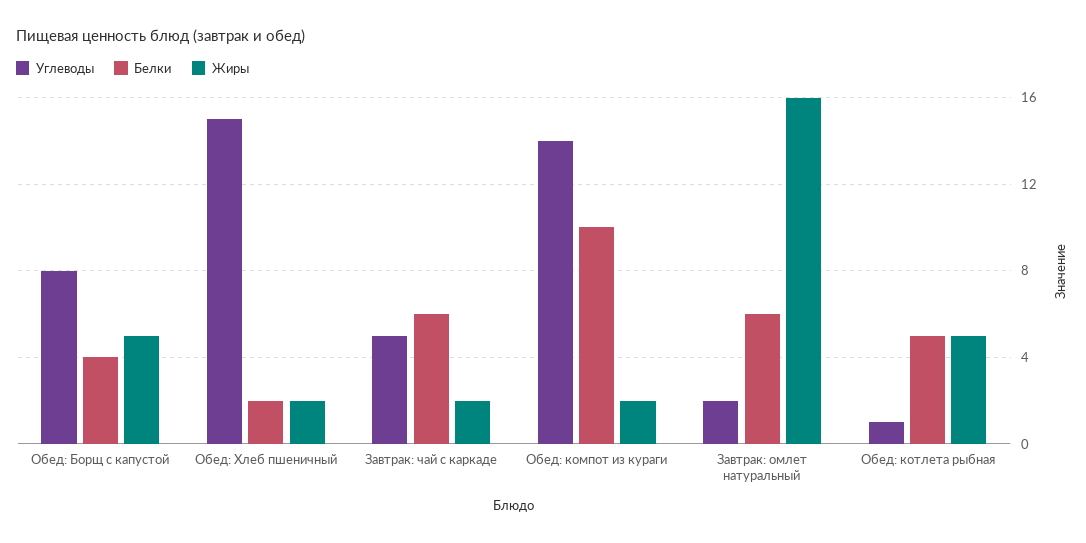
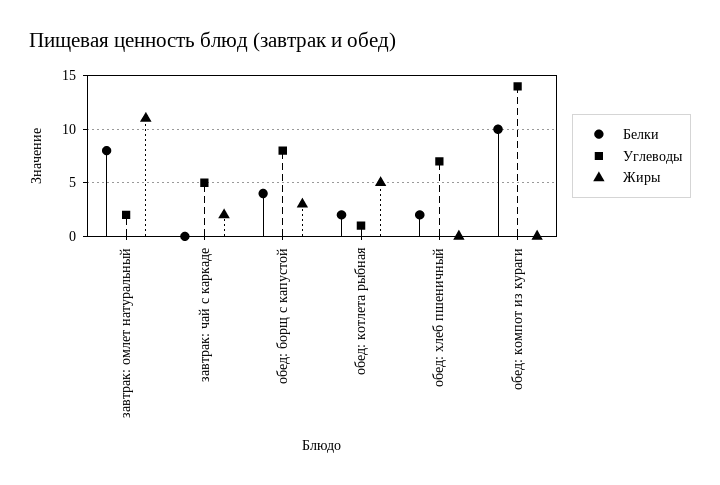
  {
    "Углеводы": {
      "Обед: Борщ с капустой": 8,
-     "Обед: Хлеб пшеничный": 15,
+     "Обед: Хлеб пшеничный": 7,
      "Завтрак: чай с каркаде": 5,
      "Обед: компот из кураги": 14,
      "Завтрак: омлет натуральный": 2,
      "Обед: котлета рыбная": 1
    },
    "Белки": {
      "Обед: Борщ с капустой": 4,
      "Обед: Хлеб пшеничный": 2,
-     "Завтрак: чай с каркаде": 6,
+     "Завтрак: чай с каркаде": 0,
      "Обед: компот из кураги": 10,
-     "Завтрак: омлет натуральный": 6,
+     "Завтрак: омлет натуральный": 8,
-     "Обед: котлета рыбная": 5
+     "Обед: котлета рыбная": 2
    },
    "Жиры": {
-     "Обед: Борщ с капустой": 5,
+     "Обед: Борщ с капустой": 3,
-     "Обед: Хлеб пшеничный": 2,
+     "Обед: Хлеб пшеничный": 0,
      "Завтрак: чай с каркаде": 2,
-     "Обед: компот из кураги": 2,
+     "Обед: компот из кураги": 0,
-     "Завтрак: омлет натуральный": 16,
+     "Завтрак: омлет натуральный": 11,
      "Обед: котлета рыбная": 5
    }
  }

